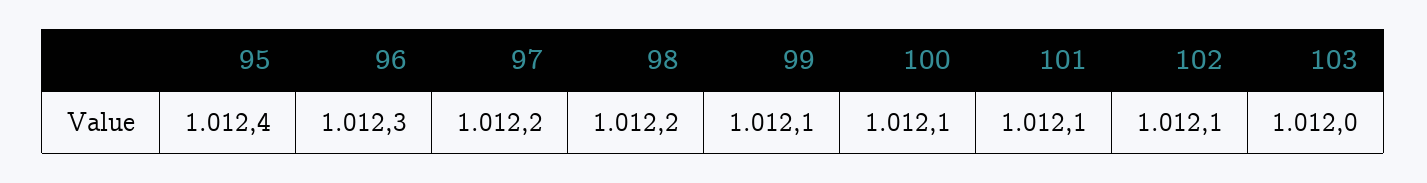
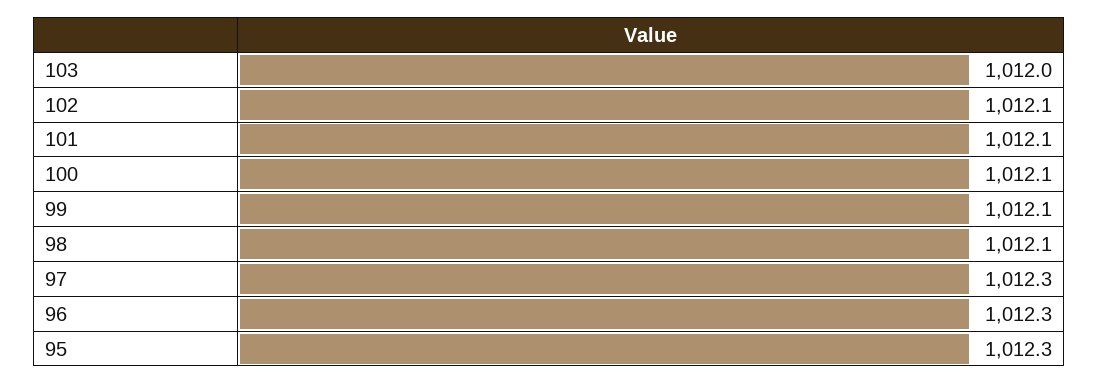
  {
-   "95": 1012.4,
+   "95": 1012.3,
    "96": 1012.3,
-   "97": 1012.2,
+   "97": 1012.3,
-   "98": 1012.2,
+   "98": 1012.1,
    "99": 1012.1,
    "100": 1012.1,
    "101": 1012.1,
    "102": 1012.1,
    "103": 1012
  }

